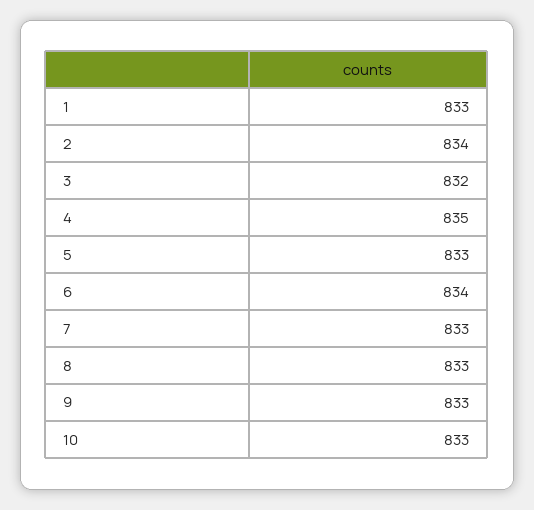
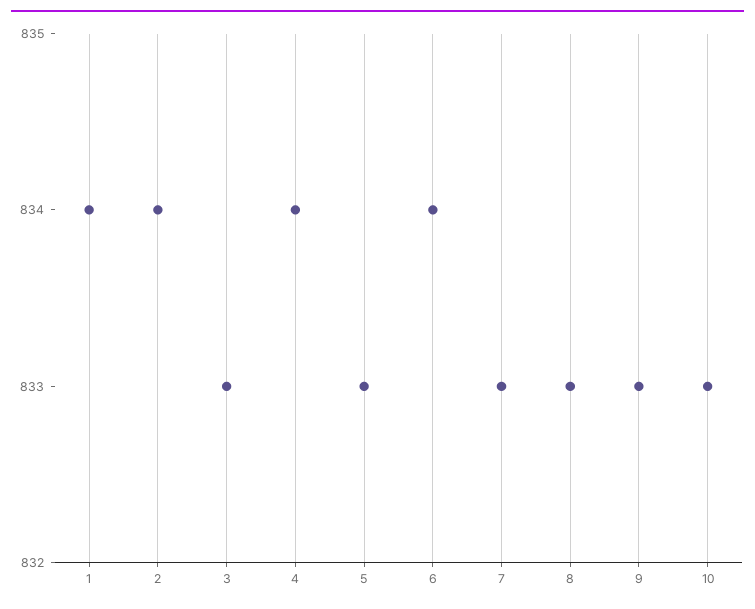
  {
-   "1": 833,
+   "1": 834,
    "2": 834,
-   "3": 832,
+   "3": 833,
-   "4": 835,
+   "4": 834,
    "5": 833,
    "6": 834,
    "7": 833,
    "8": 833,
    "9": 833,
    "10": 833
  }

